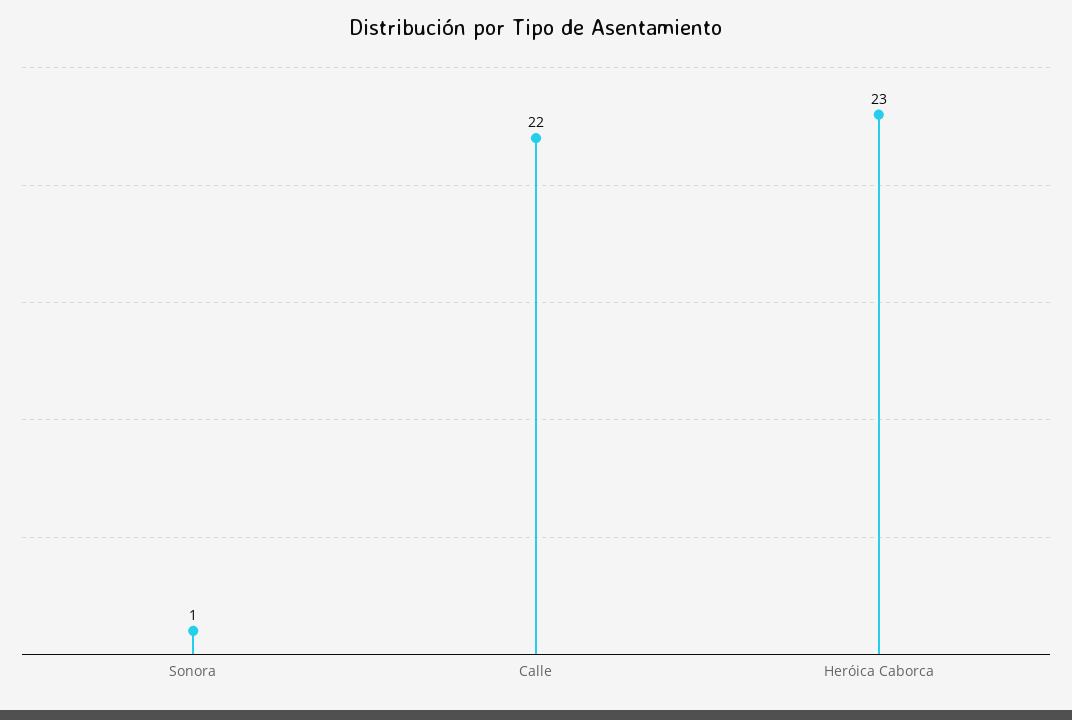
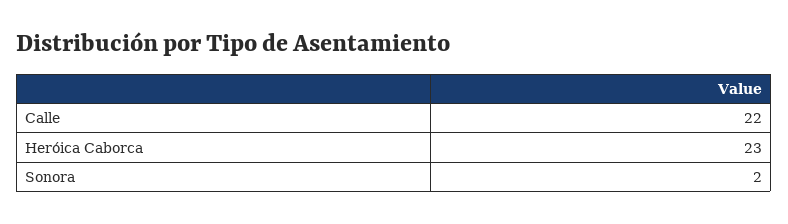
  {
-   "Sonora": 1,
+   "Sonora": 2,
    "Calle": 22,
    "Heróica Caborca": 23
  }

